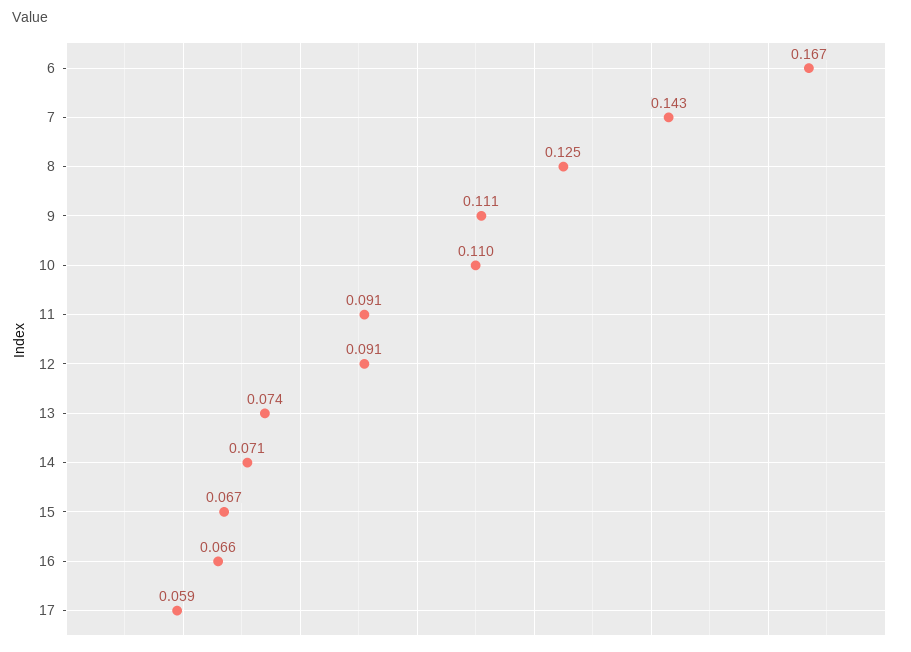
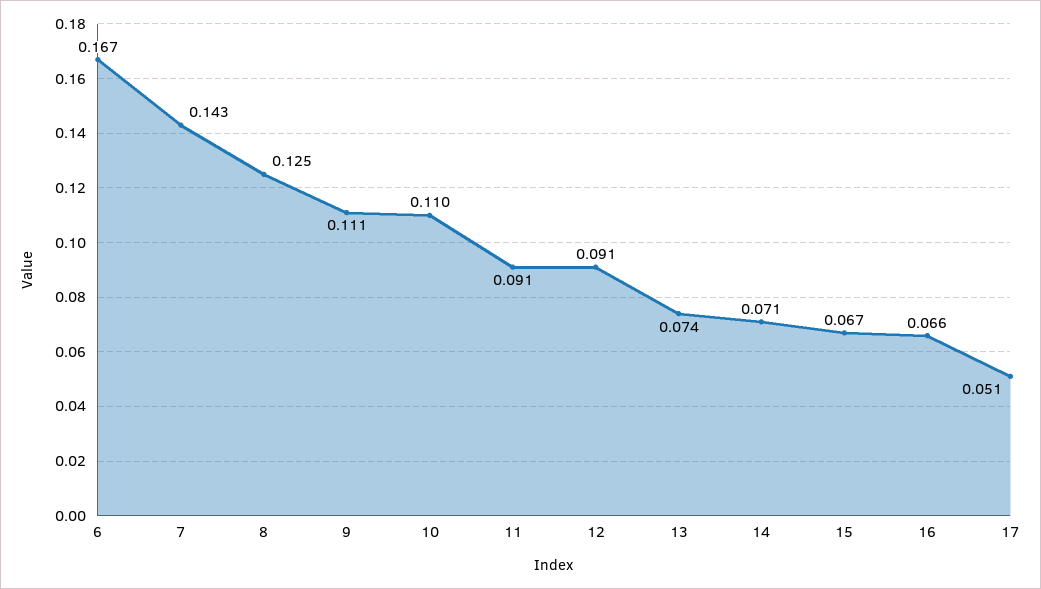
  {
    "6": 0.167,
    "7": 0.143,
    "8": 0.125,
    "9": 0.111,
    "10": 0.11,
    "11": 0.091,
    "12": 0.091,
    "13": 0.074,
    "14": 0.071,
    "15": 0.067,
    "16": 0.066,
-   "17": 0.059
+   "17": 0.051
  }

